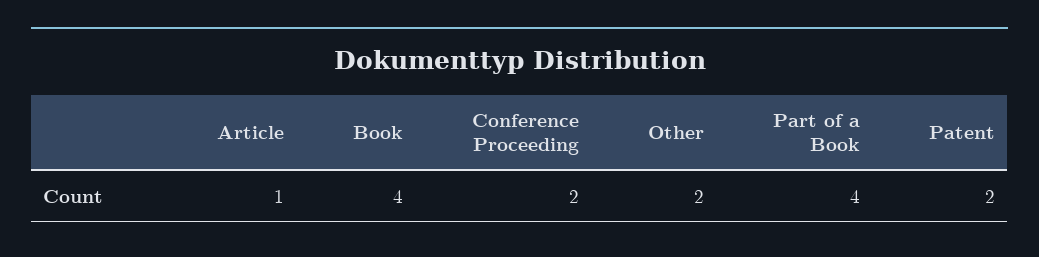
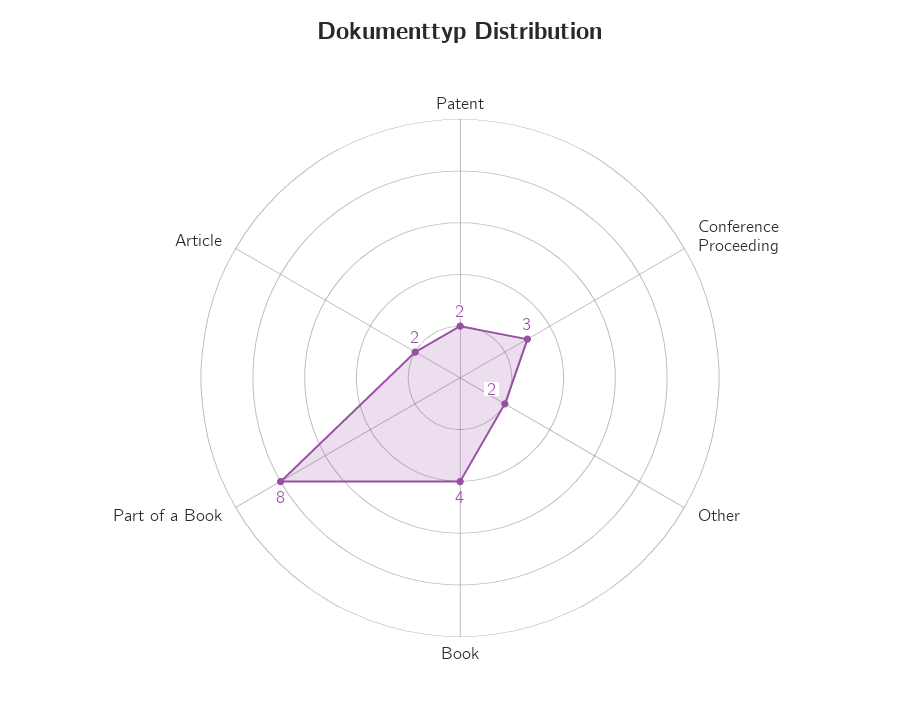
  {
-   "Article": 1,
+   "Article": 2,
    "Book": 4,
-   "Conference Proceeding": 2,
+   "Conference Proceeding": 3,
    "Other": 2,
-   "Part of a Book": 4,
+   "Part of a Book": 8,
    "Patent": 2
  }

